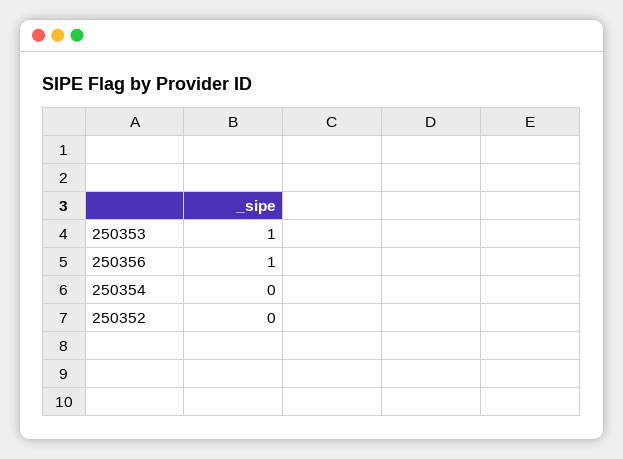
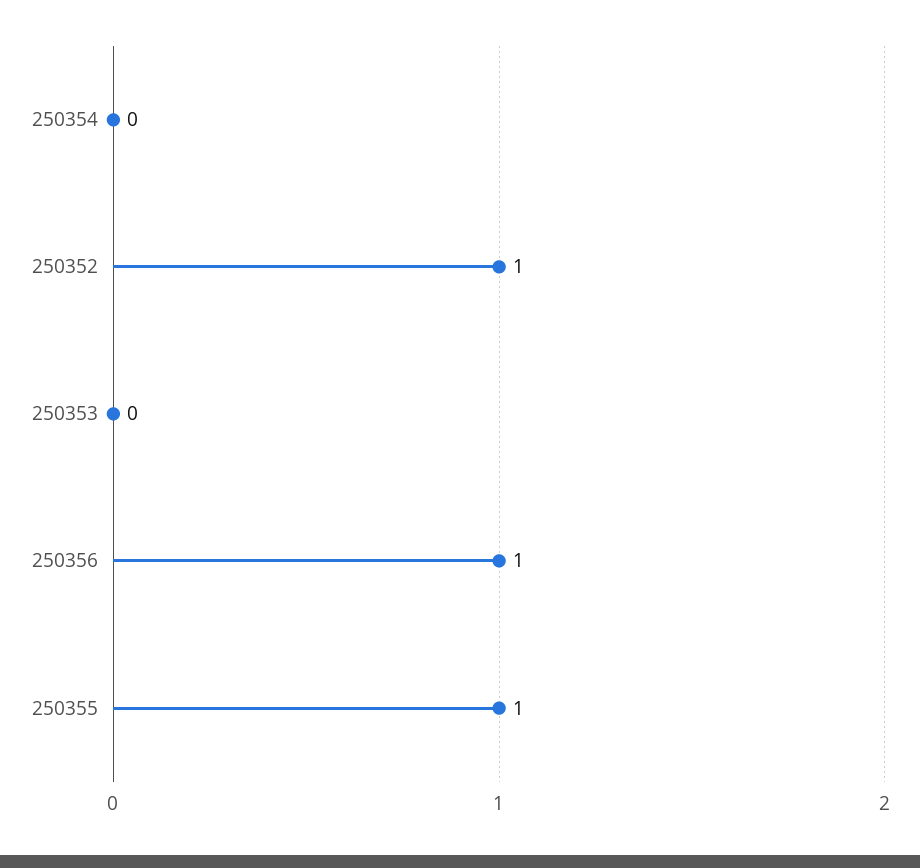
  {
-   "250353": 1,
+   "250353": 0,
    "250356": 1,
    "250354": 0,
-   "250352": 0
+   "250352": 1,
+   "250355": 1
  }

